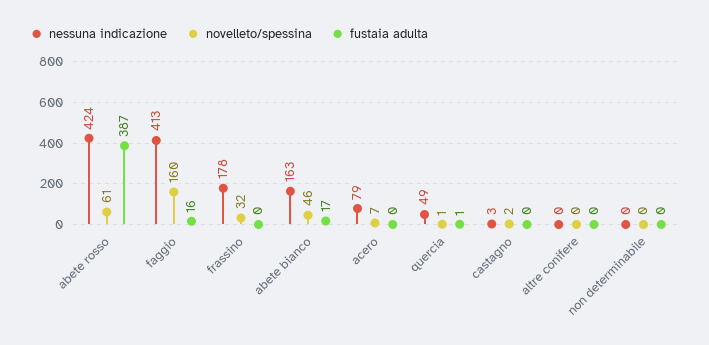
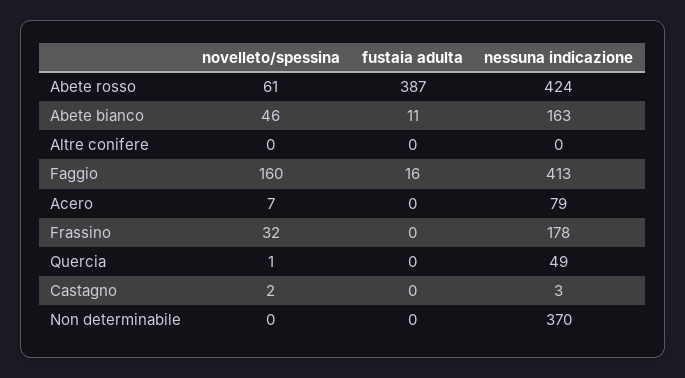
  {
    "nessuna indicazione": {
      "abete rosso": 424,
      "faggio": 413,
      "frassino": 178,
      "abete bianco": 163,
      "acero": 79,
      "quercia": 49,
      "castagno": 3,
      "altre conifere": 0,
-     "non determinabile": 0
+     "non determinabile": 370
    },
    "novelleto/spessina": {
      "abete rosso": 61,
      "faggio": 160,
      "frassino": 32,
      "abete bianco": 46,
      "acero": 7,
      "quercia": 1,
      "castagno": 2,
      "altre conifere": 0,
      "non determinabile": 0
    },
    "fustaia adulta": {
      "abete rosso": 387,
      "faggio": 16,
      "frassino": 0,
-     "abete bianco": 17,
+     "abete bianco": 11,
      "acero": 0,
-     "quercia": 1,
+     "quercia": 0,
      "castagno": 0,
      "altre conifere": 0,
      "non determinabile": 0
    }
  }

